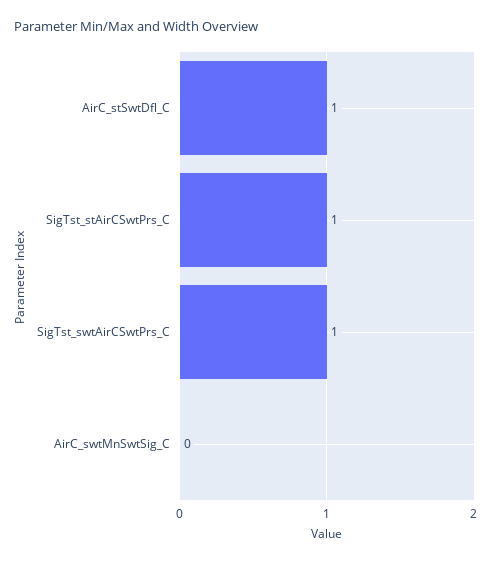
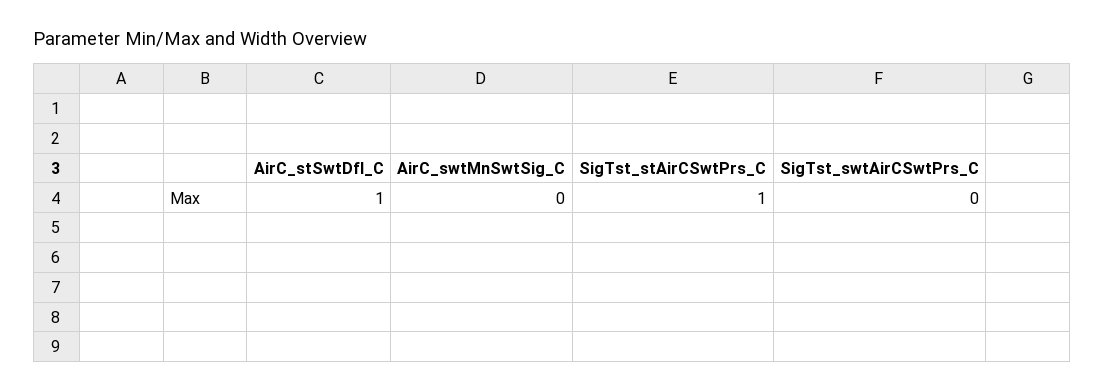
  {
    "AirC_stSwtDfl_C": 1,
    "SigTst_stAirCSwtPrs_C": 1,
-   "SigTst_swtAirCSwtPrs_C": 1,
+   "SigTst_swtAirCSwtPrs_C": 0,
    "AirC_swtMnSwtSig_C": 0
  }

